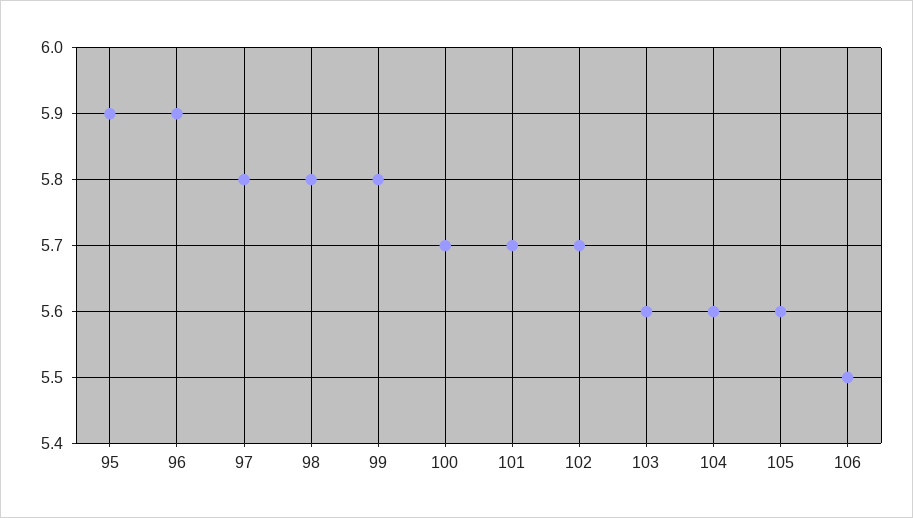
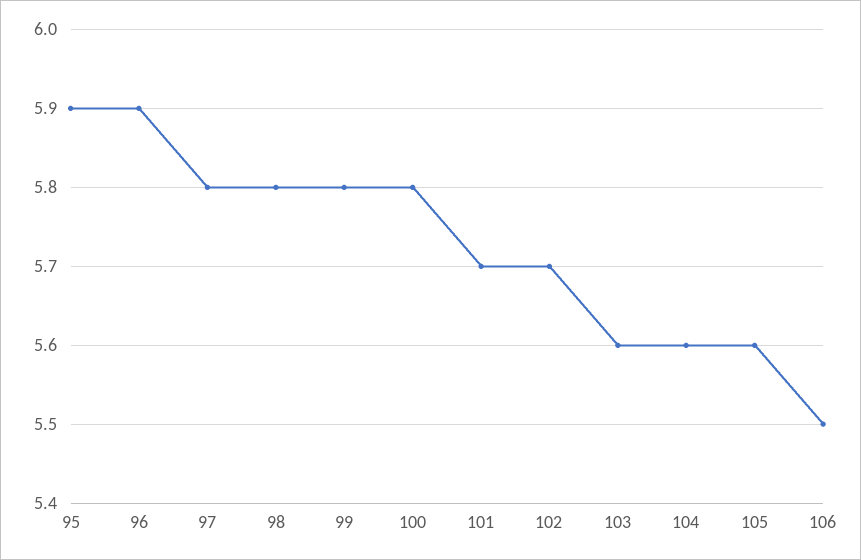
  {
    "95": 5.9,
    "96": 5.9,
    "97": 5.8,
    "98": 5.8,
    "99": 5.8,
-   "100": 5.7,
+   "100": 5.8,
    "101": 5.7,
    "102": 5.7,
    "103": 5.6,
    "104": 5.6,
    "105": 5.6,
    "106": 5.5
  }

